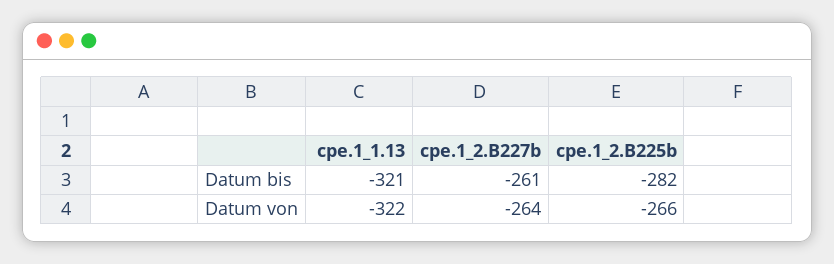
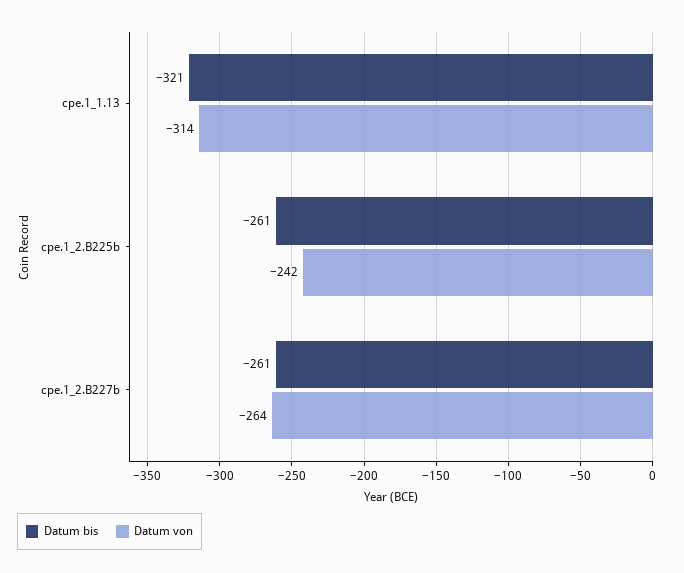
  {
    "Datum bis": {
      "cpe.1_1.13": -321,
      "cpe.1_2.B227b": -261,
-     "cpe.1_2.B225b": -282
+     "cpe.1_2.B225b": -261
    },
    "Datum von": {
-     "cpe.1_1.13": -322,
+     "cpe.1_1.13": -314,
      "cpe.1_2.B227b": -264,
-     "cpe.1_2.B225b": -266
+     "cpe.1_2.B225b": -242
    }
  }

